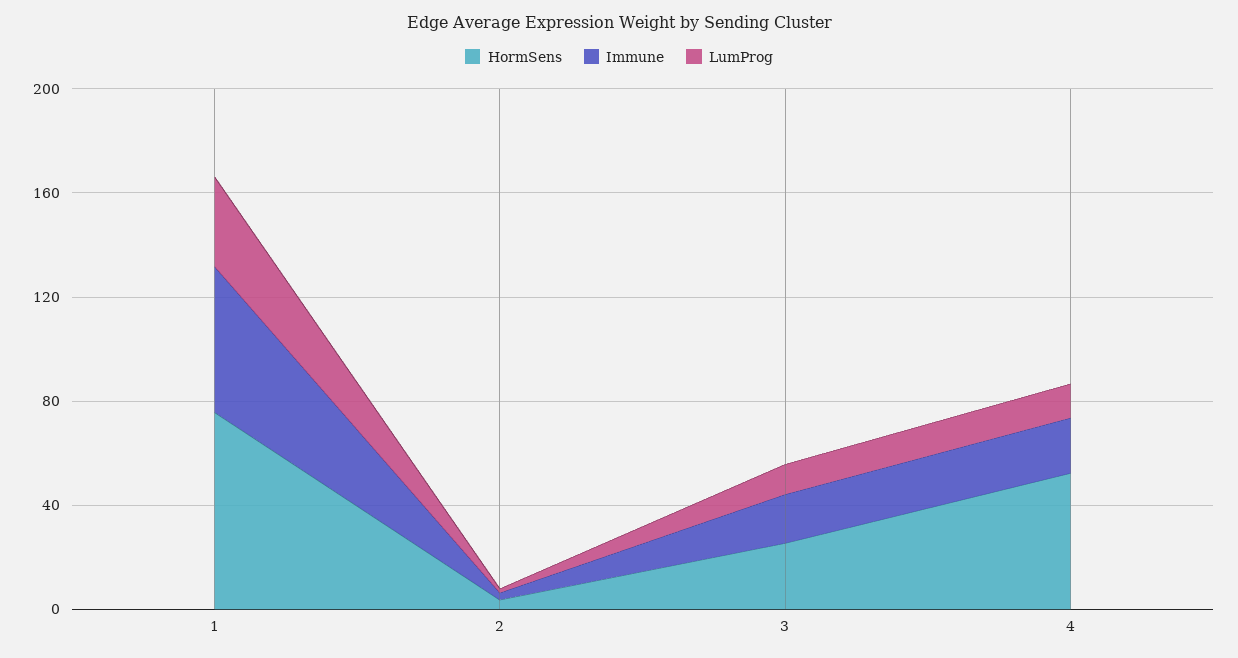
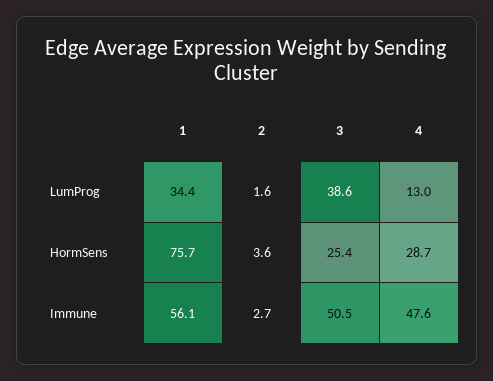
  {
    "HormSens": {
      "1": 75.7,
      "2": 3.6,
      "3": 25.4,
-     "4": 50
+     "4": 28.7
    },
    "Immune": {
      "1": 56.1,
      "2": 2.7,
-     "3": 20,
+     "3": 50.5,
-     "4": 20
+     "4": 47.6
    },
    "LumProg": {
      "1": 34.4,
      "2": 1.6,
-     "3": 10,
+     "3": 38.6,
      "4": 13
    }
  }

